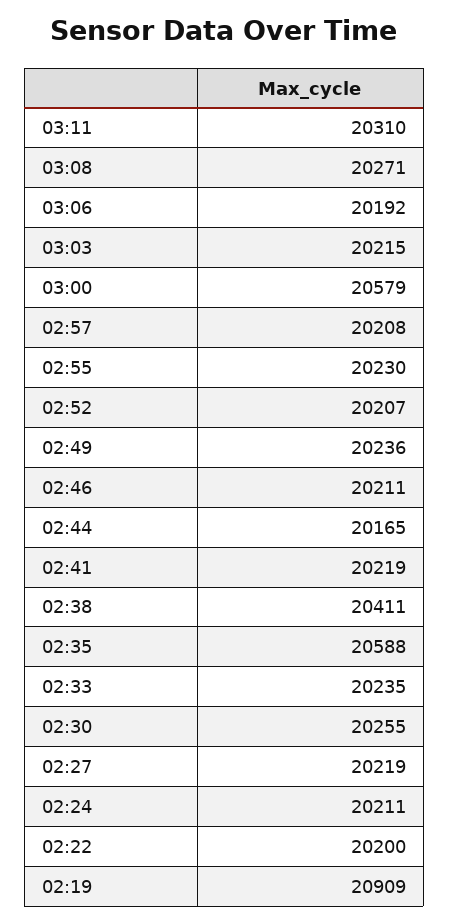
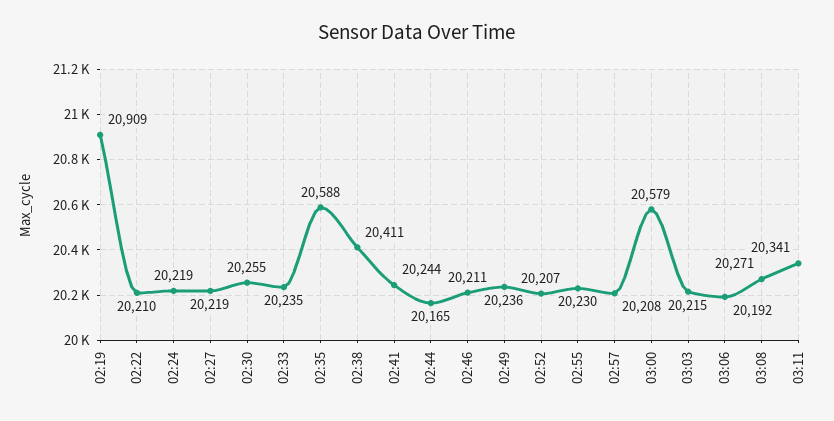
  {
-   "03:11": 20310,
+   "03:11": 20341,
    "03:08": 20271,
    "03:06": 20192,
    "03:03": 20215,
    "03:00": 20579,
    "02:57": 20208,
    "02:55": 20230,
    "02:52": 20207,
    "02:49": 20236,
    "02:46": 20211,
    "02:44": 20165,
-   "02:41": 20219,
+   "02:41": 20244,
    "02:38": 20411,
    "02:35": 20588,
    "02:33": 20235,
    "02:30": 20255,
    "02:27": 20219,
-   "02:24": 20211,
+   "02:24": 20219,
-   "02:22": 20200,
+   "02:22": 20210,
    "02:19": 20909
  }

